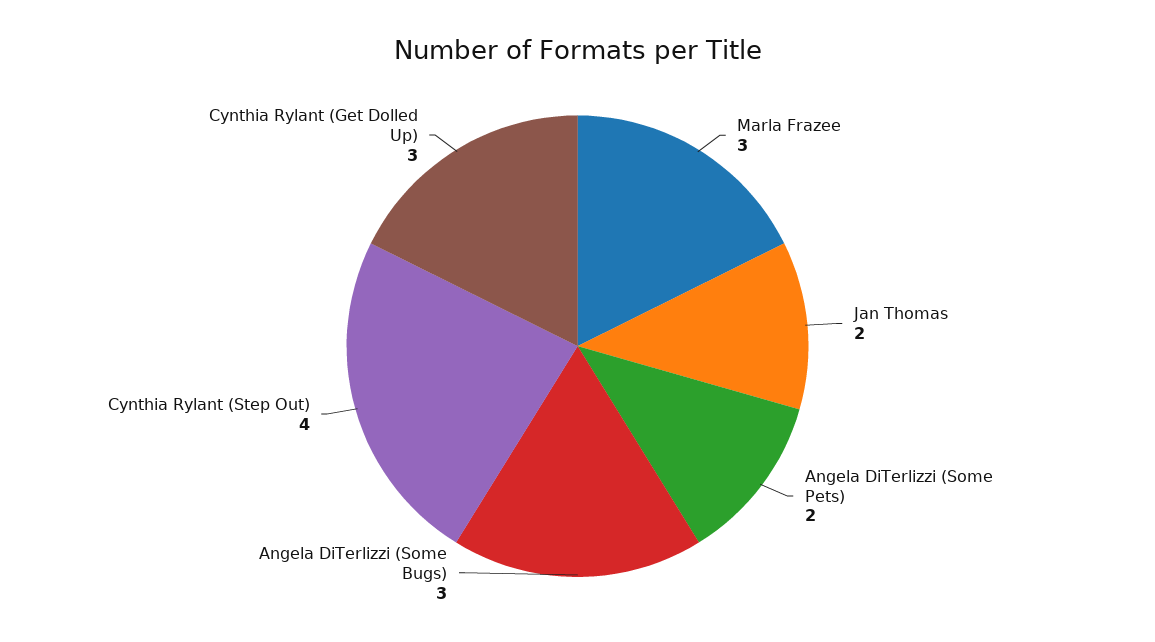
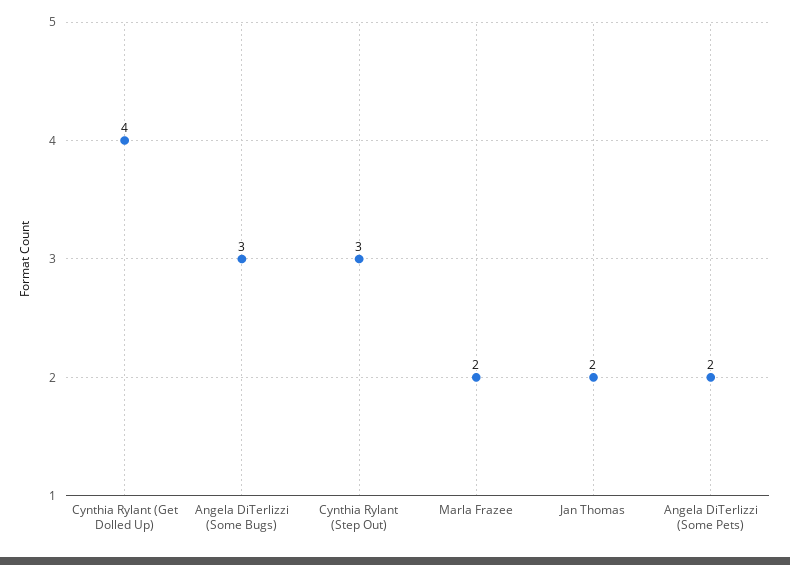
  {
-   "Marla Frazee": 3,
+   "Marla Frazee": 2,
    "Jan Thomas": 2,
    "Angela DiTerlizzi (Some Pets)": 2,
    "Angela DiTerlizzi (Some Bugs)": 3,
-   "Cynthia Rylant (Step Out)": 4,
+   "Cynthia Rylant (Step Out)": 3,
-   "Cynthia Rylant (Get Dolled Up)": 3
+   "Cynthia Rylant (Get Dolled Up)": 4
  }

